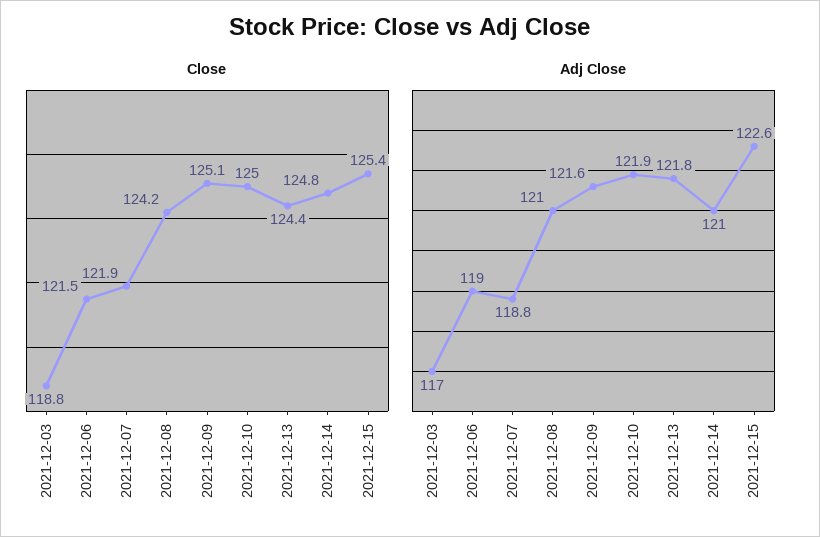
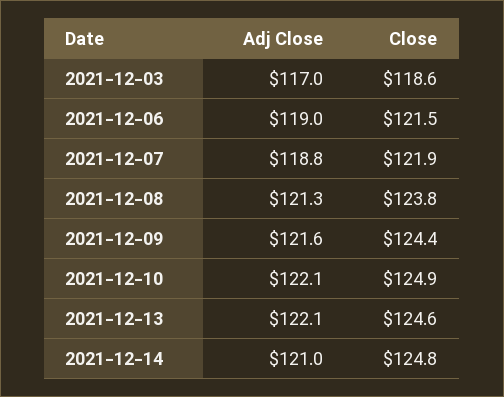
  {
    "Close": {
-     "2021-12-03": 118.8,
+     "2021-12-03": 118.6,
      "2021-12-06": 121.5,
      "2021-12-07": 121.9,
-     "2021-12-08": 124.2,
+     "2021-12-08": 123.8,
-     "2021-12-09": 125.1,
+     "2021-12-09": 124.4,
-     "2021-12-10": 125,
+     "2021-12-10": 124.9,
-     "2021-12-13": 124.4,
+     "2021-12-13": 124.6,
-     "2021-12-14": 124.8,
+     "2021-12-14": 124.8
-     "2021-12-15": 125.4
    },
    "Adj Close": {
      "2021-12-03": 117,
      "2021-12-06": 119,
      "2021-12-07": 118.8,
-     "2021-12-08": 121,
+     "2021-12-08": 121.3,
      "2021-12-09": 121.6,
-     "2021-12-10": 121.9,
+     "2021-12-10": 122.1,
-     "2021-12-13": 121.8,
+     "2021-12-13": 122.1,
-     "2021-12-14": 121,
+     "2021-12-14": 121
-     "2021-12-15": 122.6
    }
  }

